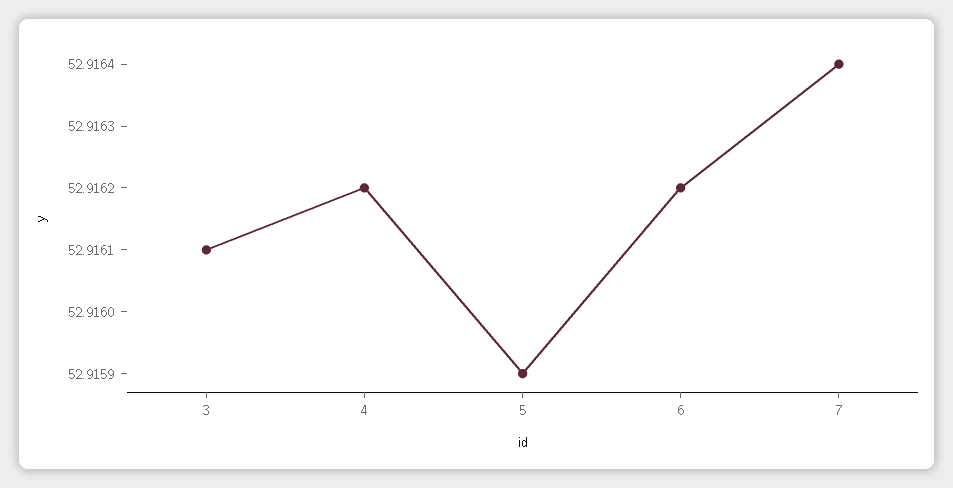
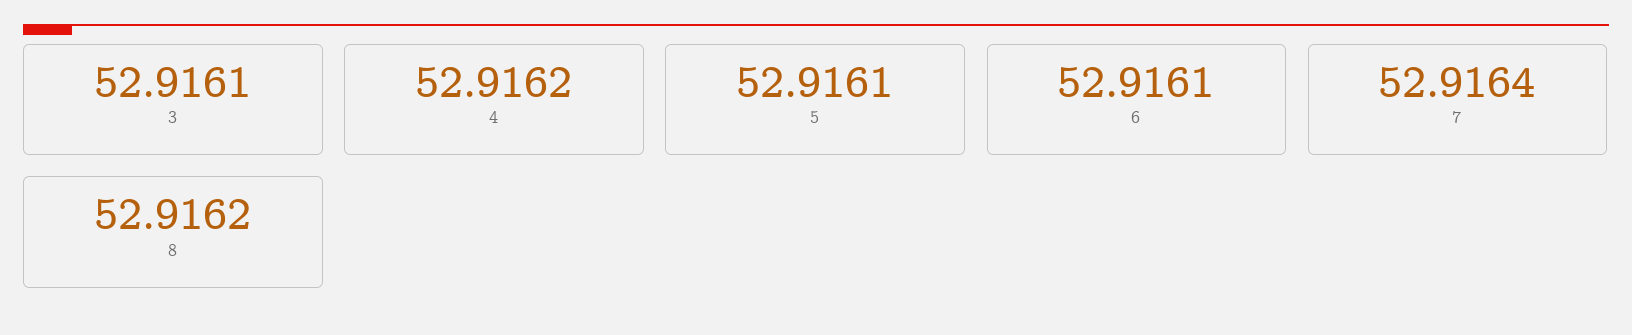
  {
    "3": 52.9161,
    "4": 52.9162,
-   "5": 52.9159,
+   "5": 52.9161,
-   "6": 52.9162,
+   "6": 52.9161,
-   "7": 52.9164
+   "7": 52.9164,
+   "8": 52.9162
  }

